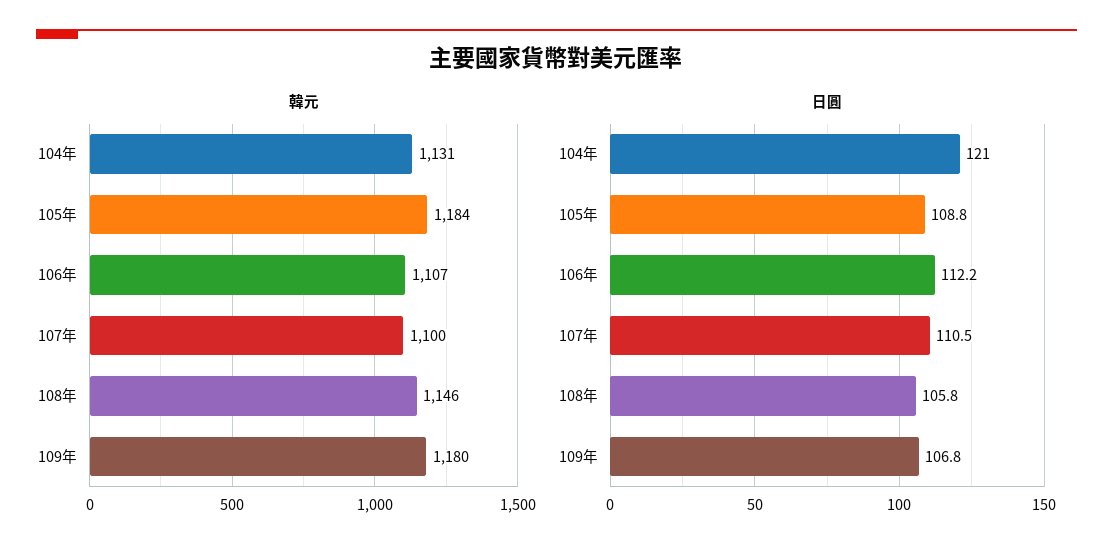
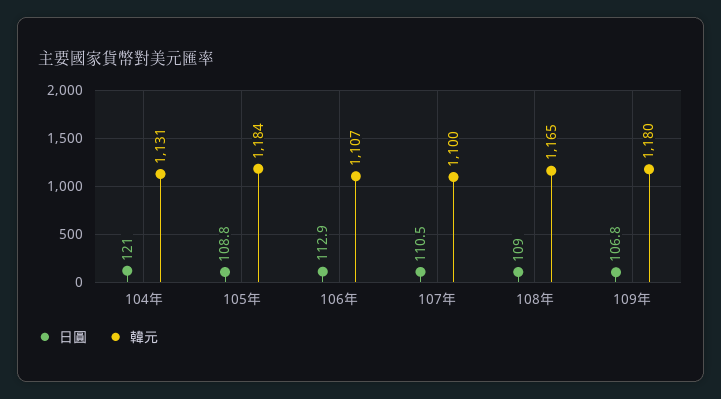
  {
    "韓元": {
      "104年": 1131,
      "105年": 1184,
      "106年": 1107,
      "107年": 1100,
-     "108年": 1146,
+     "108年": 1165,
      "109年": 1180
    },
    "日圓": {
      "104年": 121,
      "105年": 108.8,
-     "106年": 112.2,
+     "106年": 112.9,
      "107年": 110.5,
-     "108年": 105.8,
+     "108年": 109,
      "109年": 106.8
    }
  }

